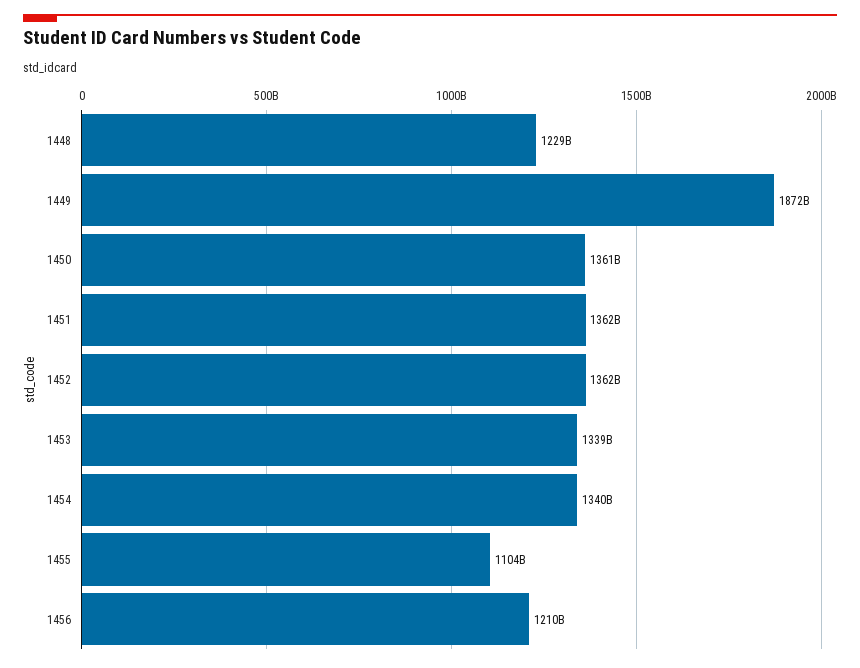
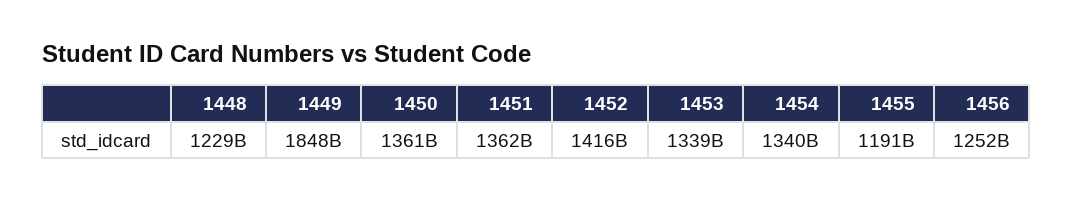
  {
    "1448": 1229000000000,
-   "1449": 1872000000000,
+   "1449": 1848000000000,
    "1450": 1361000000000,
    "1451": 1362000000000,
-   "1452": 1362000000000,
+   "1452": 1416000000000,
    "1453": 1339000000000,
    "1454": 1340000000000,
-   "1455": 1104000000000,
+   "1455": 1191000000000,
-   "1456": 1210000000000
+   "1456": 1252000000000
  }

